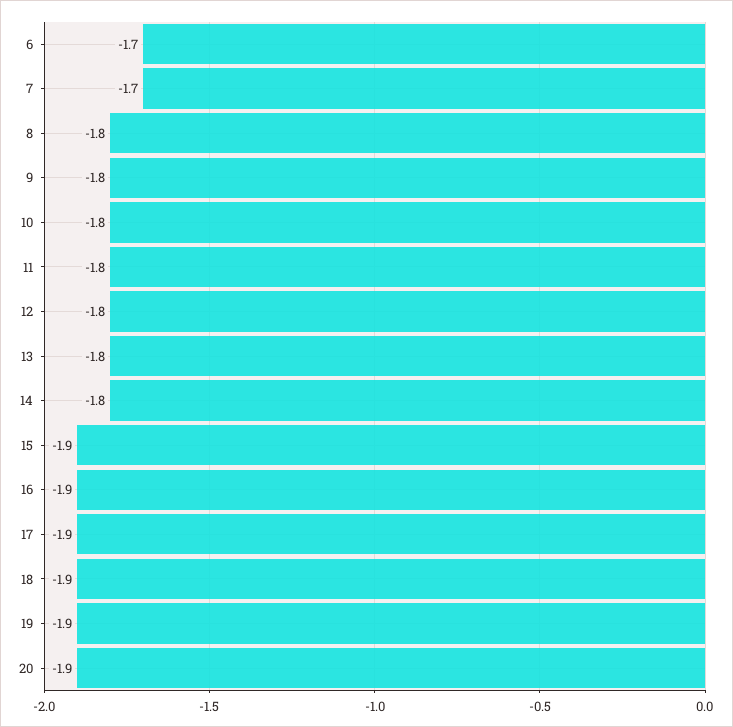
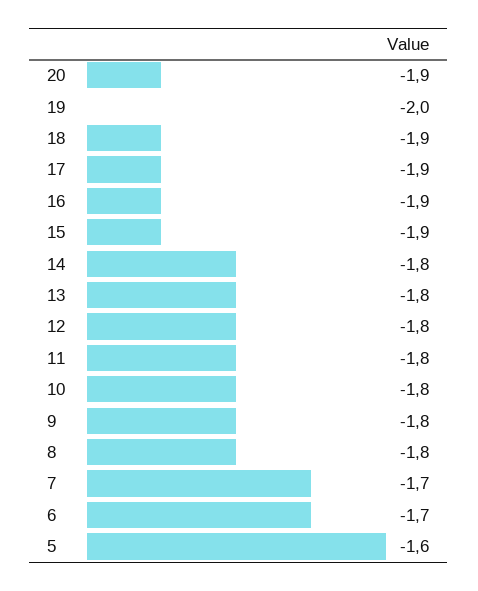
  {
    "6": -1.7,
    "7": -1.7,
    "8": -1.8,
    "9": -1.8,
    "10": -1.8,
    "11": -1.8,
    "12": -1.8,
    "13": -1.8,
    "14": -1.8,
    "15": -1.9,
    "16": -1.9,
    "17": -1.9,
    "18": -1.9,
-   "19": -1.9,
+   "19": -2,
-   "20": -1.9
+   "20": -1.9,
+   "5": -1.6
  }

